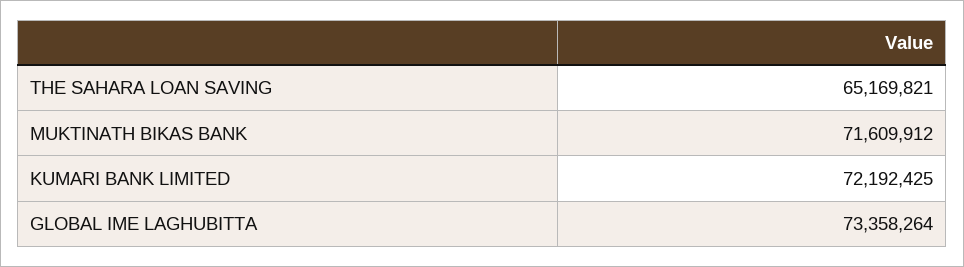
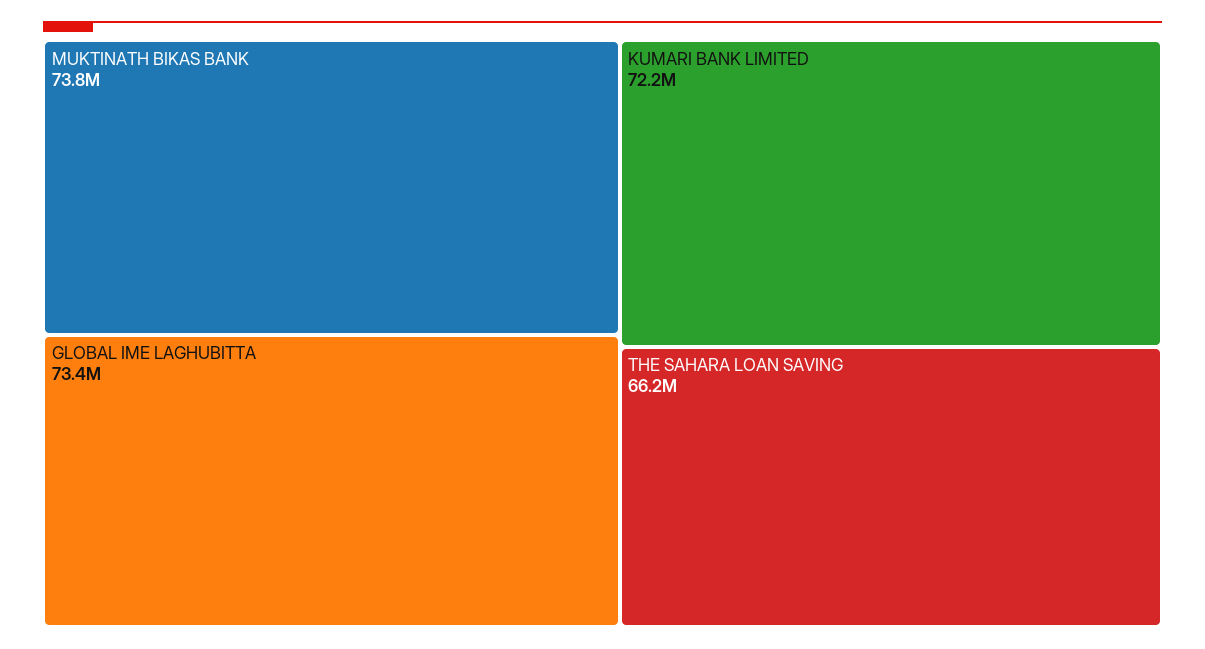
  {
-   "THE SAHARA LOAN SAVING": 65169821,
+   "THE SAHARA LOAN SAVING": 66200000,
-   "MUKTINATH BIKAS BANK": 71609912,
+   "MUKTINATH BIKAS BANK": 73800000,
    "KUMARI BANK LIMITED": 72192425,
    "GLOBAL IME LAGHUBITTA": 73358264
  }

